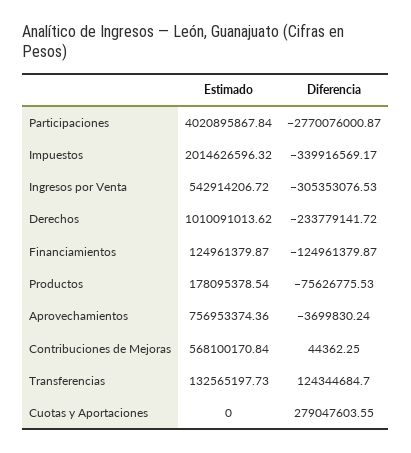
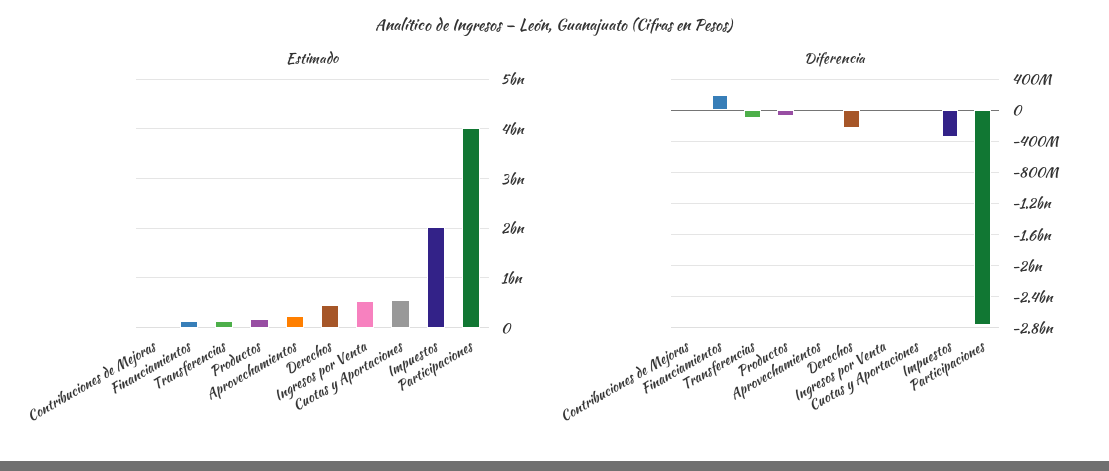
  {
    "Estimado": {
      "Participaciones": 4020895867.84,
      "Impuestos": 2014626596.32,
      "Ingresos por Venta": 542914206.72,
-     "Derechos": 1010091013.62,
+     "Derechos": 400000000,
      "Financiamientos": 124961379.87,
      "Productos": 178095378.54,
-     "Aprovechamientos": 756953374.36,
+     "Aprovechamientos": 200000000,
-     "Contribuciones de Mejoras": 568100170.84,
+     "Contribuciones de Mejoras": 0,
      "Transferencias": 132565197.73,
-     "Cuotas y Aportaciones": 0
+     "Cuotas y Aportaciones": 600000000
    },
    "Diferencia": {
      "Participaciones": -2770076000.87,
      "Impuestos": -339916569.17,
-     "Ingresos por Venta": -305353076.53,
+     "Ingresos por Venta": 0,
      "Derechos": -233779141.72,
-     "Financiamientos": -124961379.87,
+     "Financiamientos": 200000000,
      "Productos": -75626775.53,
      "Aprovechamientos": -3699830.24,
      "Contribuciones de Mejoras": 44362.25,
-     "Transferencias": 124344684.7,
+     "Transferencias": -100000000,
-     "Cuotas y Aportaciones": 279047603.55
+     "Cuotas y Aportaciones": 0
    }
  }

